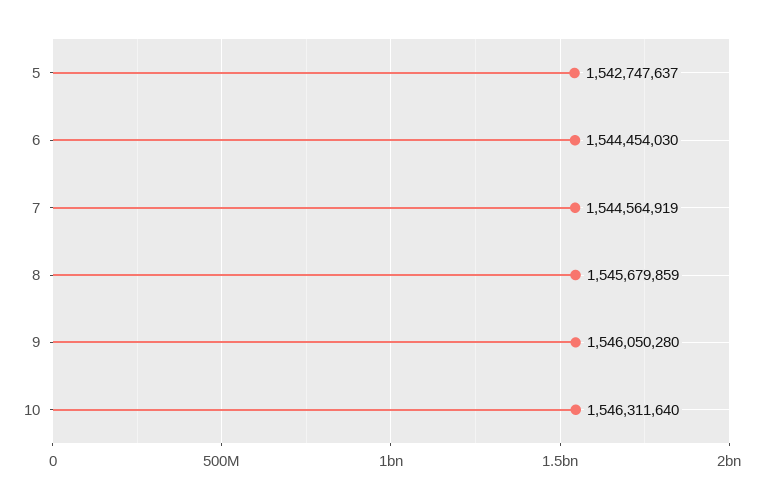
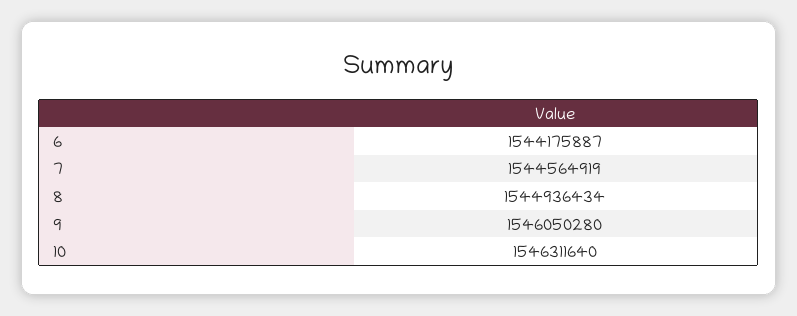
  {
-   "5": 1542747637,
-   "6": 1544454030,
+   "6": 1544175887,
    "7": 1544564919,
-   "8": 1545679859,
+   "8": 1544936434,
    "9": 1546050280,
    "10": 1546311640
  }

